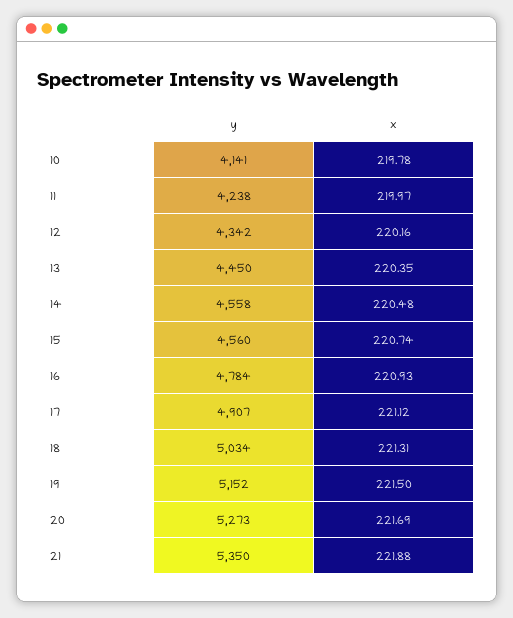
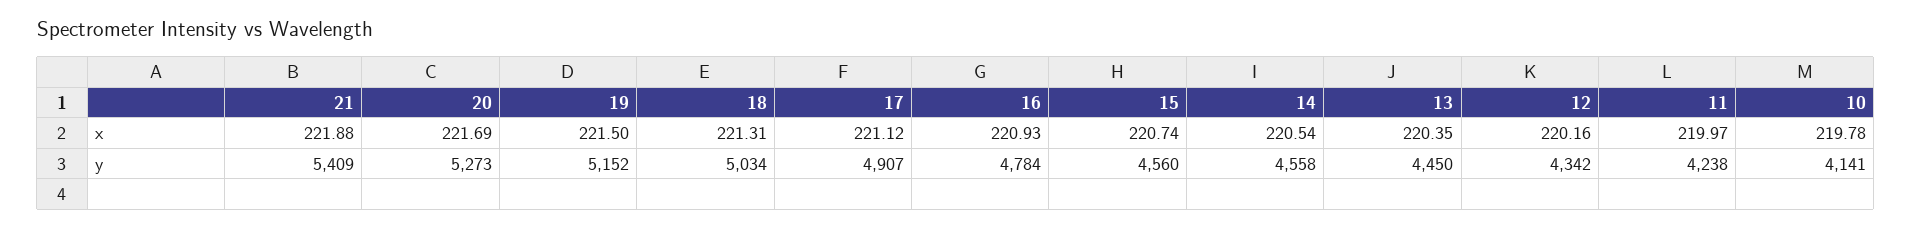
  {
    "y": {
      "10": 4141,
      "11": 4238,
      "12": 4342,
      "13": 4450,
      "14": 4558,
      "15": 4560,
      "16": 4784,
      "17": 4907,
      "18": 5034,
      "19": 5152,
      "20": 5273,
-     "21": 5350
+     "21": 5409
    },
    "x": {
      "10": 219.78,
      "11": 219.97,
      "12": 220.16,
      "13": 220.35,
-     "14": 220.48,
+     "14": 220.54,
      "15": 220.74,
      "16": 220.93,
      "17": 221.12,
      "18": 221.31,
      "19": 221.5,
      "20": 221.69,
      "21": 221.88
    }
  }

